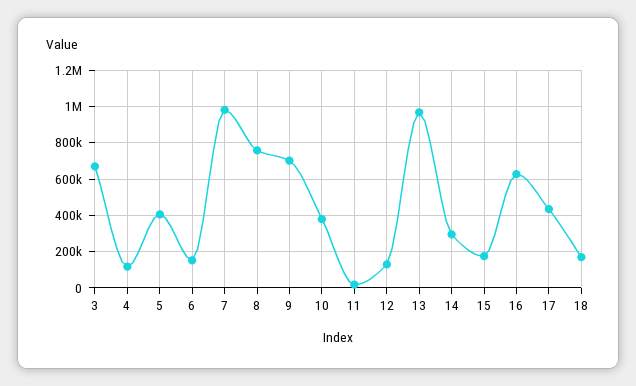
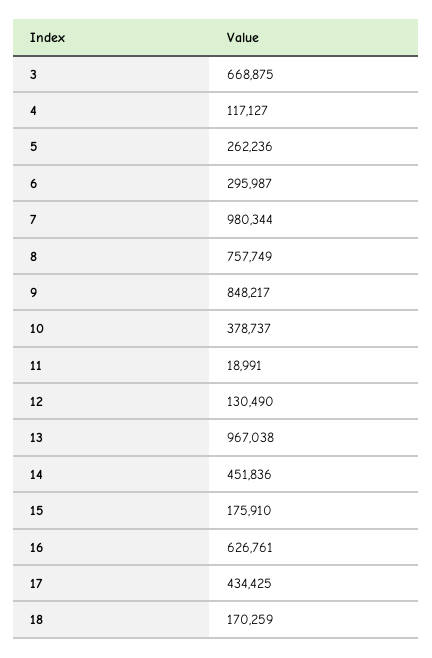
  {
    "3": 668875,
    "4": 117127,
-   "5": 400000,
+   "5": 262236,
-   "6": 150000,
+   "6": 295987,
    "7": 980344,
    "8": 757749,
-   "9": 700000,
+   "9": 848217,
    "10": 378737,
    "11": 18991,
    "12": 130490,
    "13": 967038,
-   "14": 300000,
+   "14": 451836,
    "15": 175910,
    "16": 626761,
    "17": 434425,
    "18": 170259
  }

